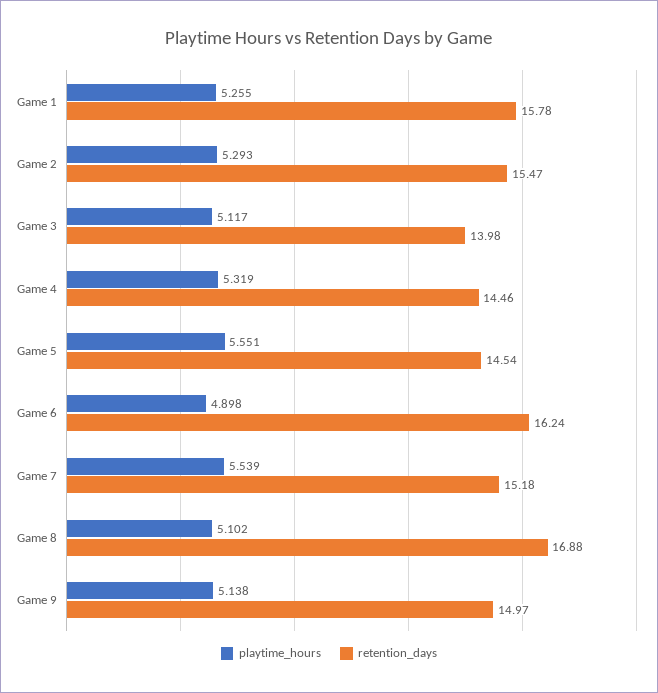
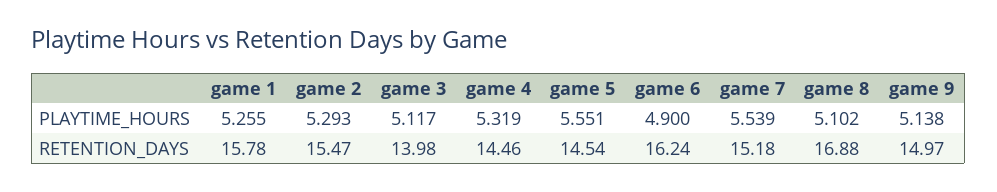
  {
    "playtime_hours": {
      "Game 1": 5.255,
      "Game 2": 5.293,
      "Game 3": 5.117,
      "Game 4": 5.319,
      "Game 5": 5.551,
-     "Game 6": 4.898,
+     "Game 6": 4.9,
      "Game 7": 5.539,
      "Game 8": 5.102,
      "Game 9": 5.138
    },
    "retention_days": {
      "Game 1": 15.78,
      "Game 2": 15.47,
      "Game 3": 13.98,
      "Game 4": 14.46,
      "Game 5": 14.54,
      "Game 6": 16.24,
      "Game 7": 15.18,
      "Game 8": 16.88,
      "Game 9": 14.97
    }
  }

